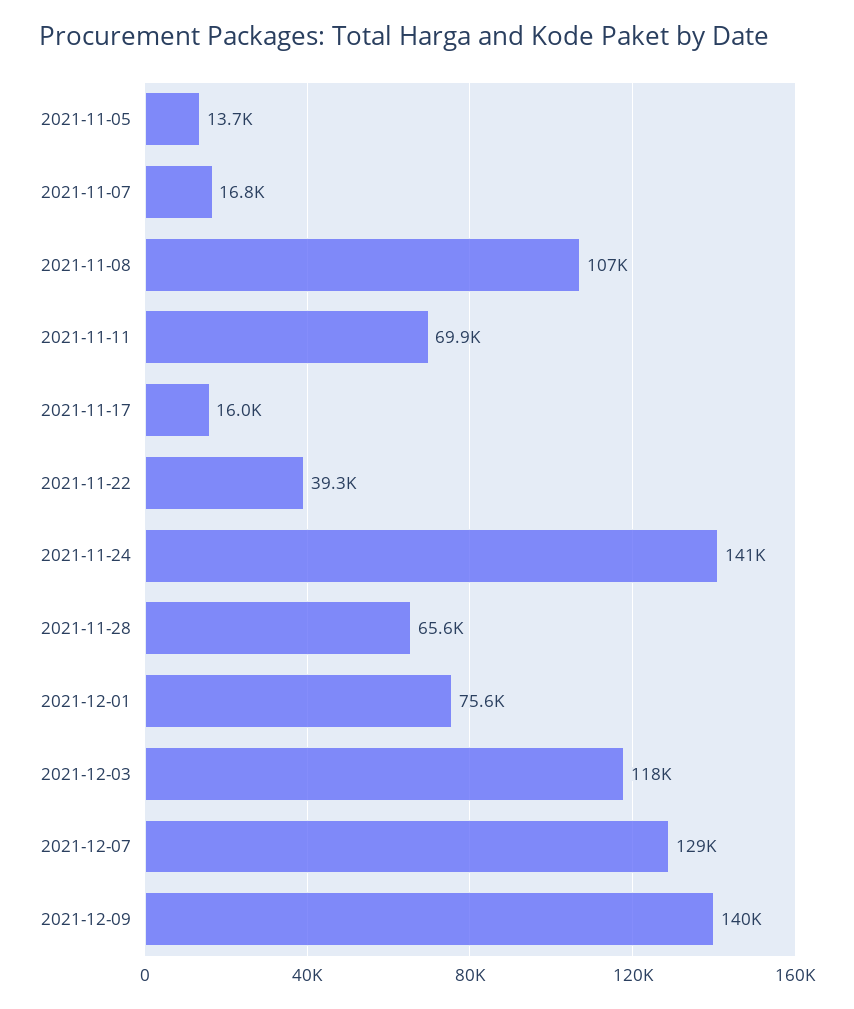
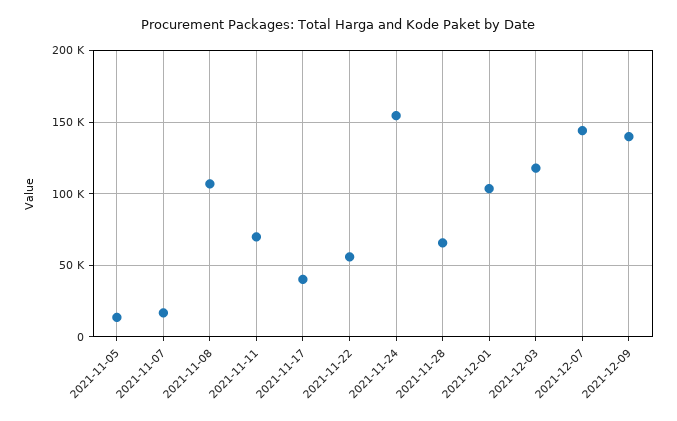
  {
    "2021-11-05": 13700,
    "2021-11-07": 16800,
    "2021-11-08": 107000,
    "2021-11-11": 69900,
-   "2021-11-17": 16000,
+   "2021-11-17": 40000,
-   "2021-11-22": 39300,
+   "2021-11-22": 55000,
-   "2021-11-24": 141000,
+   "2021-11-24": 155000,
    "2021-11-28": 65600,
-   "2021-12-01": 75600,
+   "2021-12-01": 105000,
    "2021-12-03": 118000,
-   "2021-12-07": 129000,
+   "2021-12-07": 145000,
    "2021-12-09": 140000
  }

